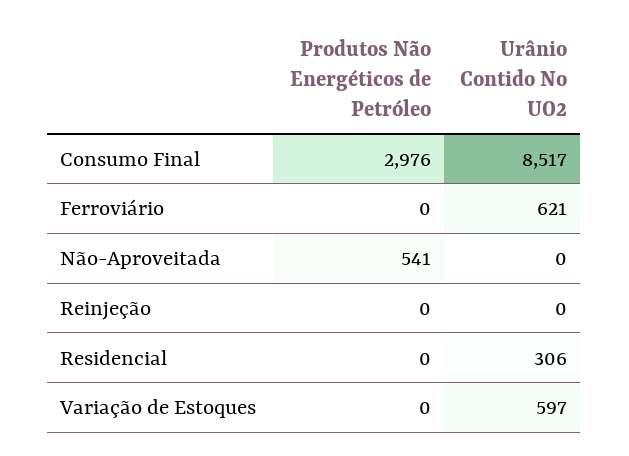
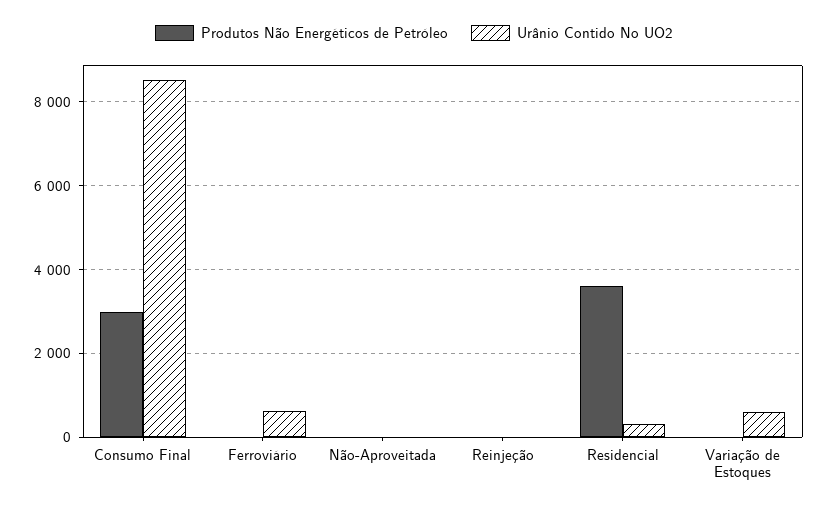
  {
    "Produtos Não Energéticos de Petróleo": {
      "Consumo Final": 2976,
      "Ferroviário": 0,
-     "Não-Aproveitada": 541,
+     "Não-Aproveitada": 0,
      "Reinjeção": 0,
-     "Residencial": 0,
+     "Residencial": 3600,
      "Variação de Estoques": 0
    },
    "Urânio Contido No UO2": {
      "Consumo Final": 8517,
      "Ferroviário": 621,
      "Não-Aproveitada": 0,
      "Reinjeção": 0,
      "Residencial": 306,
      "Variação de Estoques": 597
    }
  }

